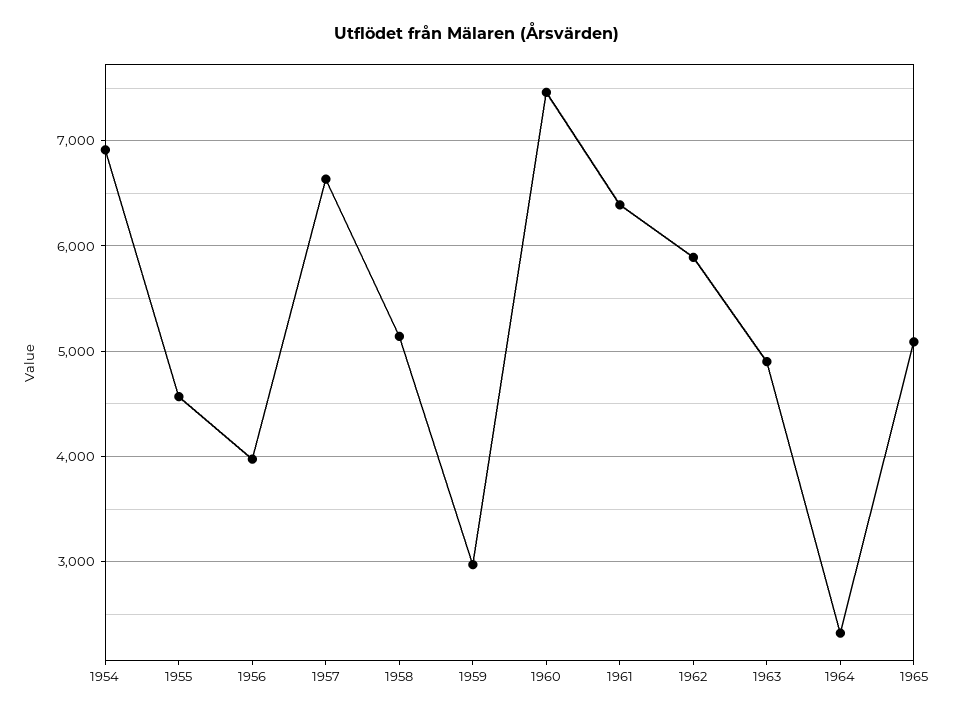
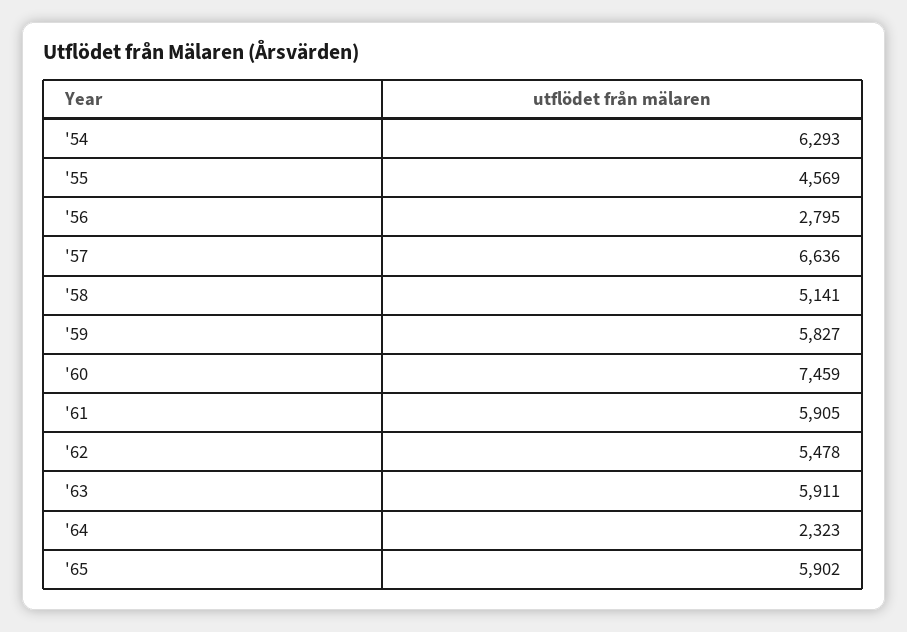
  {
-   "1954": 6900,
+   "1954": 6293,
    "1955": 4569,
-   "1956": 4000,
+   "1956": 2795,
    "1957": 6636,
    "1958": 5141,
-   "1959": 3000,
+   "1959": 5827,
    "1960": 7459,
-   "1961": 6400,
+   "1961": 5905,
-   "1962": 5900,
+   "1962": 5478,
-   "1963": 4900,
+   "1963": 5911,
    "1964": 2323,
-   "1965": 5100
+   "1965": 5902
  }

